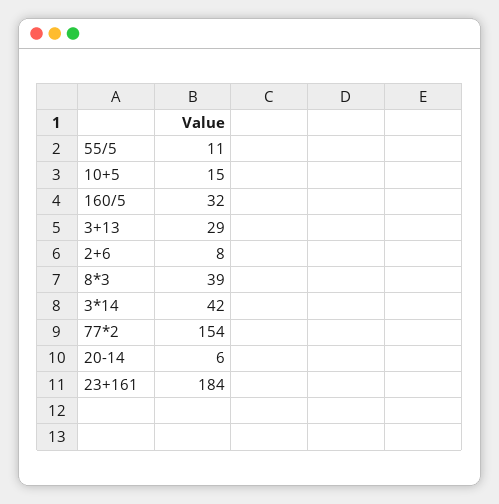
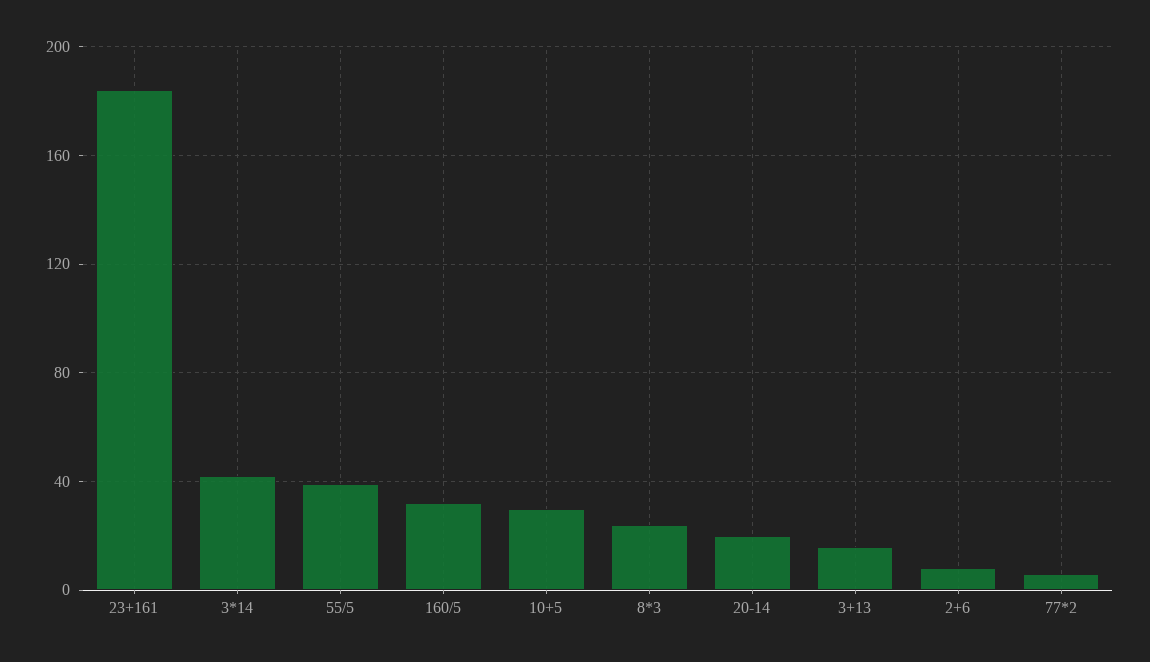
  {
-   "55/5": 11,
+   "55/5": 40,
-   "10+5": 15,
+   "10+5": 30,
    "160/5": 32,
-   "3+13": 29,
+   "3+13": 15,
    "2+6": 8,
-   "8*3": 39,
+   "8*3": 25,
    "3*14": 42,
-   "77*2": 154,
+   "77*2": 5,
-   "20-14": 6,
+   "20-14": 20,
    "23+161": 184
  }

